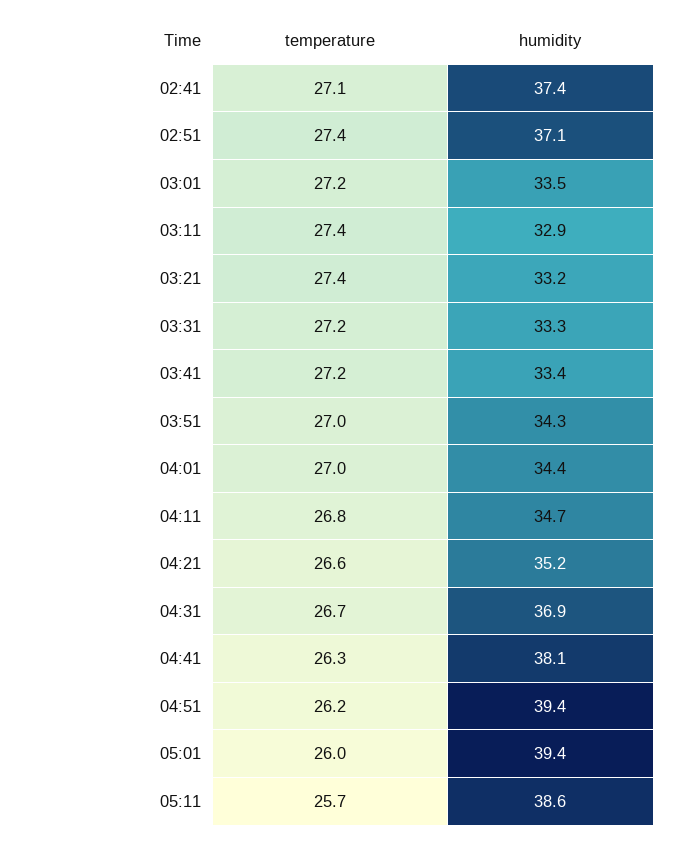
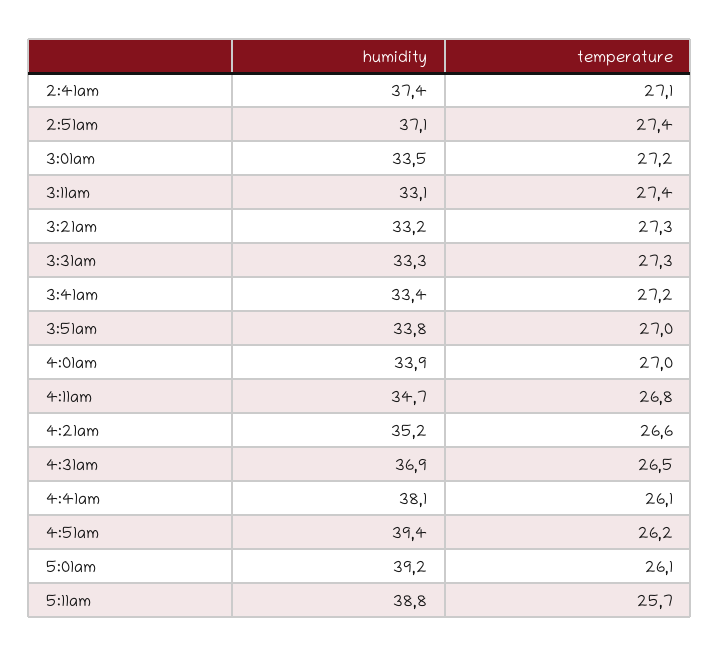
  {
    "temperature": {
      "02:41": 27.1,
      "02:51": 27.4,
      "03:01": 27.2,
      "03:11": 27.4,
-     "03:21": 27.4,
+     "03:21": 27.3,
-     "03:31": 27.2,
+     "03:31": 27.3,
      "03:41": 27.2,
      "03:51": 27,
      "04:01": 27,
      "04:11": 26.8,
      "04:21": 26.6,
-     "04:31": 26.7,
+     "04:31": 26.5,
-     "04:41": 26.3,
+     "04:41": 26.1,
      "04:51": 26.2,
-     "05:01": 26,
+     "05:01": 26.1,
      "05:11": 25.7
    },
    "humidity": {
      "02:41": 37.4,
      "02:51": 37.1,
      "03:01": 33.5,
-     "03:11": 32.9,
+     "03:11": 33.1,
      "03:21": 33.2,
      "03:31": 33.3,
      "03:41": 33.4,
-     "03:51": 34.3,
+     "03:51": 33.8,
-     "04:01": 34.4,
+     "04:01": 33.9,
      "04:11": 34.7,
      "04:21": 35.2,
      "04:31": 36.9,
      "04:41": 38.1,
      "04:51": 39.4,
-     "05:01": 39.4,
+     "05:01": 39.2,
-     "05:11": 38.6
+     "05:11": 38.8
    }
  }

